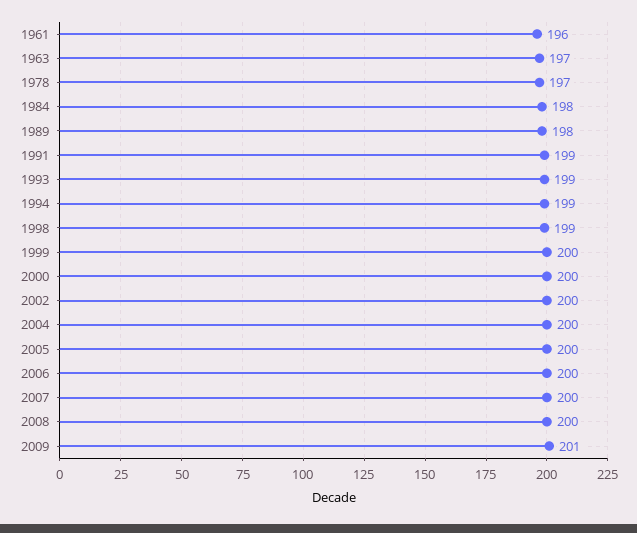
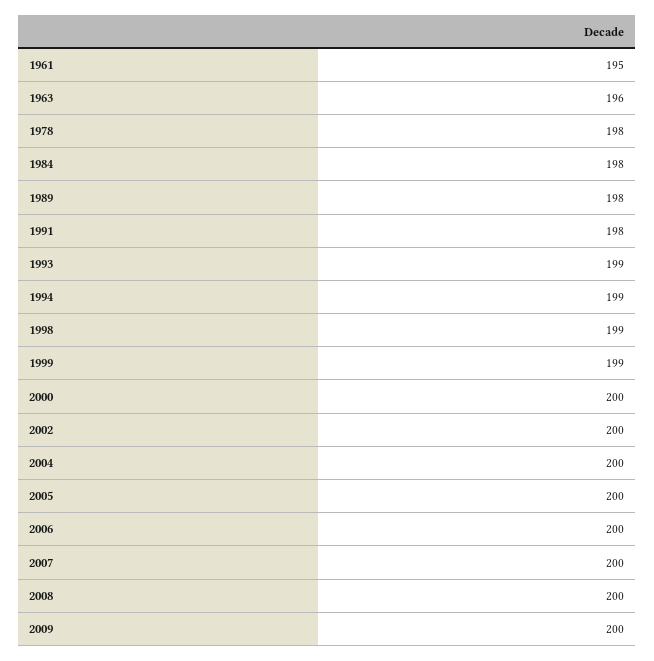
  {
-   "1961": 196,
+   "1961": 195,
-   "1963": 197,
+   "1963": 196,
-   "1978": 197,
+   "1978": 198,
    "1984": 198,
    "1989": 198,
-   "1991": 199,
+   "1991": 198,
    "1993": 199,
    "1994": 199,
    "1998": 199,
-   "1999": 200,
+   "1999": 199,
    "2000": 200,
    "2002": 200,
    "2004": 200,
    "2005": 200,
    "2006": 200,
    "2007": 200,
    "2008": 200,
-   "2009": 201
+   "2009": 200
  }

